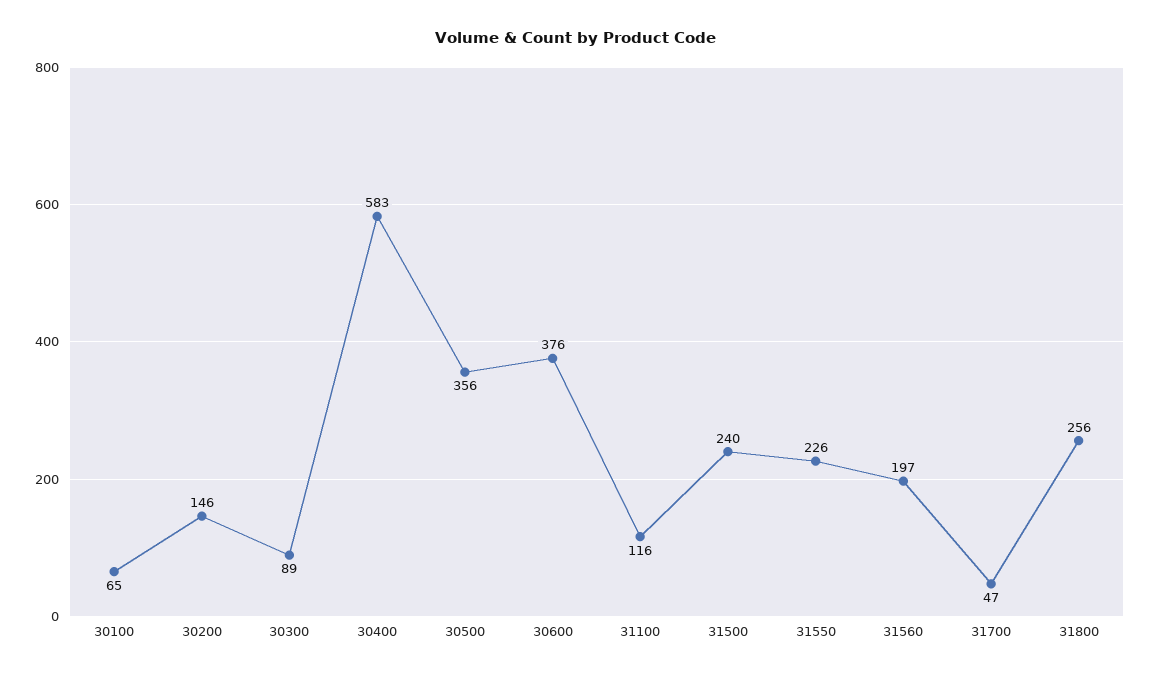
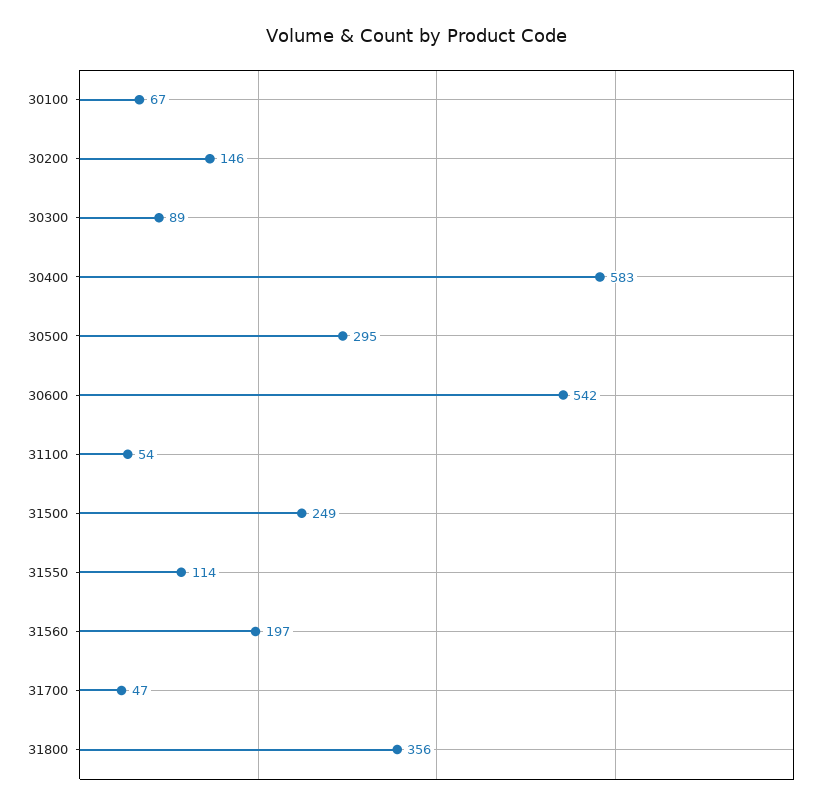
  {
-   "30100": 65,
+   "30100": 67,
    "30200": 146,
    "30300": 89,
    "30400": 583,
-   "30500": 356,
+   "30500": 295,
-   "30600": 376,
+   "30600": 542,
-   "31100": 116,
+   "31100": 54,
-   "31500": 240,
+   "31500": 249,
-   "31550": 226,
+   "31550": 114,
    "31560": 197,
    "31700": 47,
-   "31800": 256
+   "31800": 356
  }

